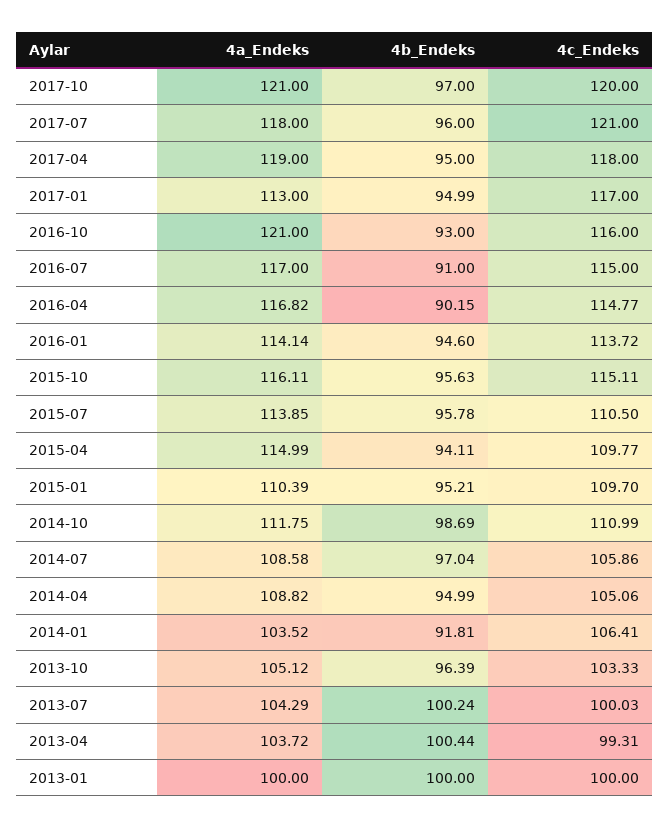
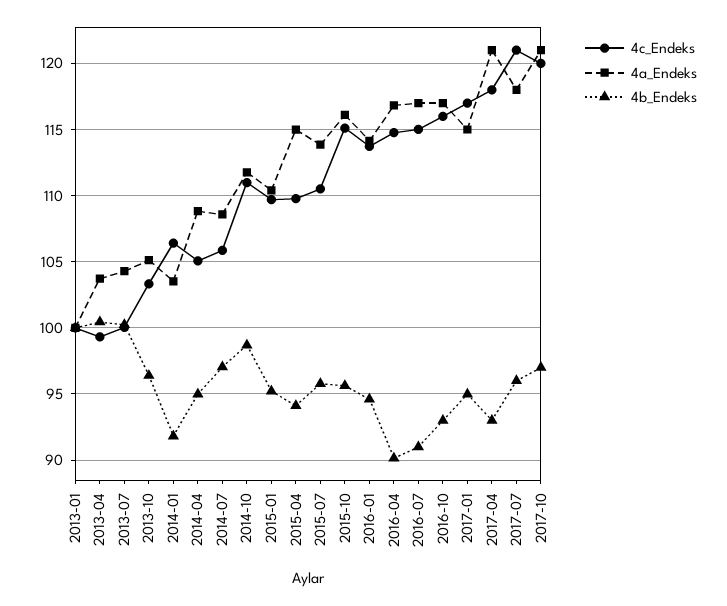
  {
    "4a_Endeks": {
      "2017-10": 121,
      "2017-07": 118,
-     "2017-04": 119,
+     "2017-04": 121,
-     "2017-01": 113,
+     "2017-01": 115,
-     "2016-10": 121,
+     "2016-10": 117,
      "2016-07": 117,
      "2016-04": 116.82,
      "2016-01": 114.14,
      "2015-10": 116.11,
      "2015-07": 113.85,
      "2015-04": 114.99,
      "2015-01": 110.39,
      "2014-10": 111.75,
      "2014-07": 108.58,
      "2014-04": 108.82,
      "2014-01": 103.52,
      "2013-10": 105.12,
      "2013-07": 104.29,
      "2013-04": 103.72,
      "2013-01": 100
    },
    "4b_Endeks": {
      "2017-10": 97,
      "2017-07": 96,
-     "2017-04": 95,
+     "2017-04": 93,
      "2017-01": 94.99,
      "2016-10": 93,
      "2016-07": 91,
      "2016-04": 90.15,
      "2016-01": 94.6,
      "2015-10": 95.63,
      "2015-07": 95.78,
      "2015-04": 94.11,
      "2015-01": 95.21,
      "2014-10": 98.69,
      "2014-07": 97.04,
      "2014-04": 94.99,
      "2014-01": 91.81,
      "2013-10": 96.39,
      "2013-07": 100.24,
      "2013-04": 100.44,
      "2013-01": 100
    },
    "4c_Endeks": {
      "2017-10": 120,
      "2017-07": 121,
      "2017-04": 118,
      "2017-01": 117,
      "2016-10": 116,
      "2016-07": 115,
      "2016-04": 114.77,
      "2016-01": 113.72,
      "2015-10": 115.11,
      "2015-07": 110.5,
      "2015-04": 109.77,
      "2015-01": 109.7,
      "2014-10": 110.99,
      "2014-07": 105.86,
      "2014-04": 105.06,
      "2014-01": 106.41,
      "2013-10": 103.33,
      "2013-07": 100.03,
      "2013-04": 99.31,
      "2013-01": 100
    }
  }

